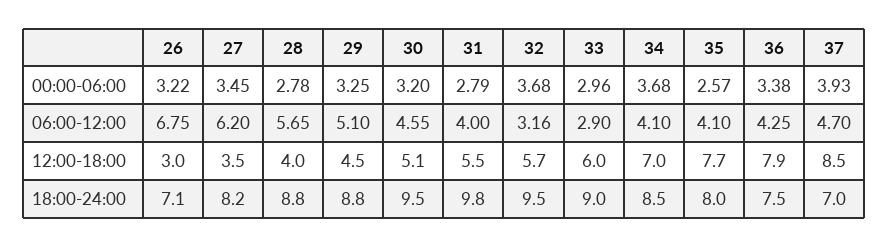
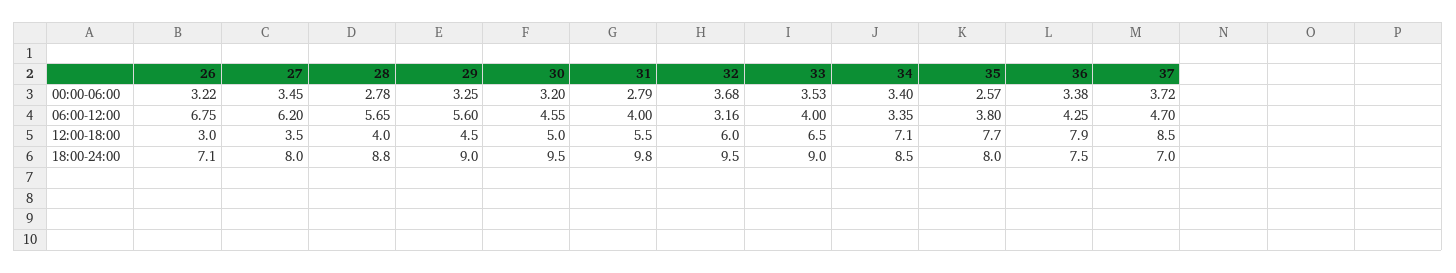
  {
    "26": {
      "00:00-06:00": 3.22,
      "06:00-12:00": 6.75,
      "12:00-18:00": 3,
      "18:00-24:00": 7.1
    },
    "27": {
      "00:00-06:00": 3.45,
      "06:00-12:00": 6.2,
      "12:00-18:00": 3.5,
-     "18:00-24:00": 8.2
+     "18:00-24:00": 8
    },
    "28": {
      "00:00-06:00": 2.78,
      "06:00-12:00": 5.65,
      "12:00-18:00": 4,
      "18:00-24:00": 8.8
    },
    "29": {
      "00:00-06:00": 3.25,
-     "06:00-12:00": 5.1,
+     "06:00-12:00": 5.6,
      "12:00-18:00": 4.5,
-     "18:00-24:00": 8.8
+     "18:00-24:00": 9
    },
    "30": {
      "00:00-06:00": 3.2,
      "06:00-12:00": 4.55,
-     "12:00-18:00": 5.1,
+     "12:00-18:00": 5,
      "18:00-24:00": 9.5
    },
    "31": {
      "00:00-06:00": 2.79,
      "06:00-12:00": 4,
      "12:00-18:00": 5.5,
      "18:00-24:00": 9.8
    },
    "32": {
      "00:00-06:00": 3.68,
      "06:00-12:00": 3.16,
-     "12:00-18:00": 5.7,
+     "12:00-18:00": 6,
      "18:00-24:00": 9.5
    },
    "33": {
-     "00:00-06:00": 2.96,
+     "00:00-06:00": 3.53,
-     "06:00-12:00": 2.9,
+     "06:00-12:00": 4,
-     "12:00-18:00": 6,
+     "12:00-18:00": 6.5,
      "18:00-24:00": 9
    },
    "34": {
-     "00:00-06:00": 3.68,
+     "00:00-06:00": 3.4,
-     "06:00-12:00": 4.1,
+     "06:00-12:00": 3.35,
-     "12:00-18:00": 7,
+     "12:00-18:00": 7.1,
      "18:00-24:00": 8.5
    },
    "35": {
      "00:00-06:00": 2.57,
-     "06:00-12:00": 4.1,
+     "06:00-12:00": 3.8,
      "12:00-18:00": 7.7,
      "18:00-24:00": 8
    },
    "36": {
      "00:00-06:00": 3.38,
      "06:00-12:00": 4.25,
      "12:00-18:00": 7.9,
      "18:00-24:00": 7.5
    },
    "37": {
-     "00:00-06:00": 3.93,
+     "00:00-06:00": 3.72,
      "06:00-12:00": 4.7,
      "12:00-18:00": 8.5,
      "18:00-24:00": 7
    }
  }

